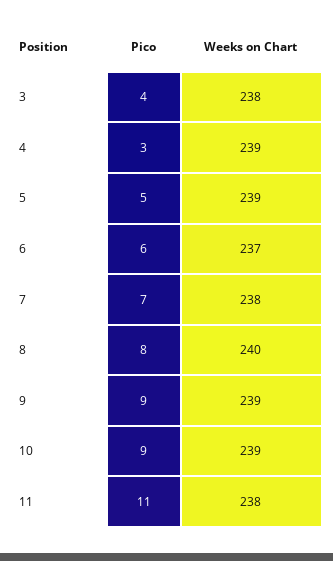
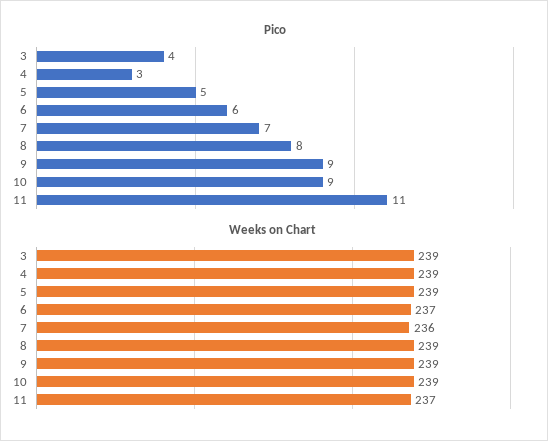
  {
    "Pico": {
      "3": 4,
      "4": 3,
      "5": 5,
      "6": 6,
      "7": 7,
      "8": 8,
      "9": 9,
      "10": 9,
      "11": 11
    },
    "Weeks on Chart": {
-     "3": 238,
+     "3": 239,
      "4": 239,
      "5": 239,
      "6": 237,
-     "7": 238,
+     "7": 236,
-     "8": 240,
+     "8": 239,
      "9": 239,
      "10": 239,
-     "11": 238
+     "11": 237
    }
  }

